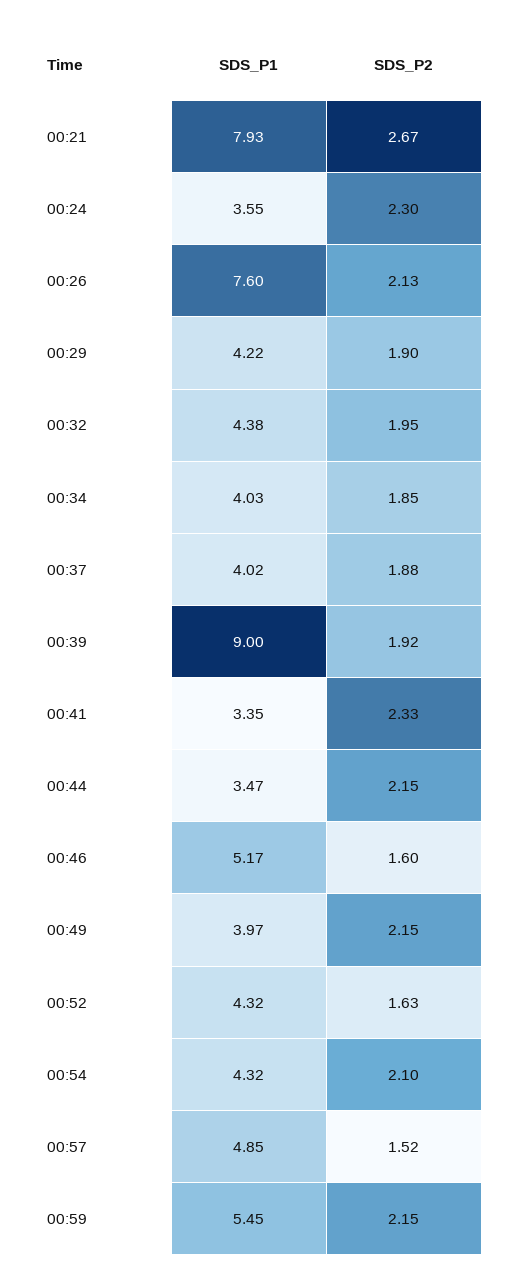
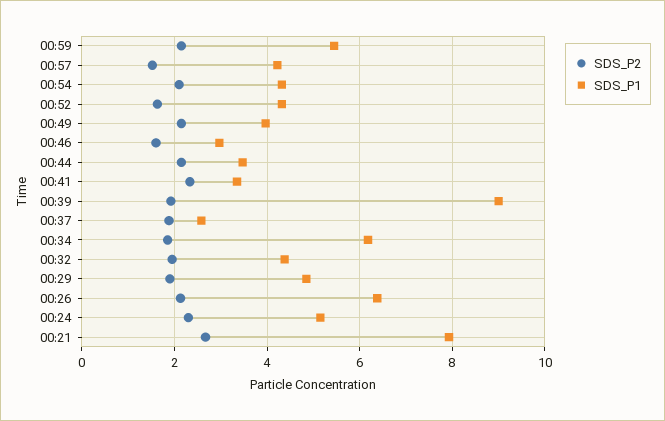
  {
    "SDS_P1": {
      "00:21": 7.93,
-     "00:24": 3.55,
+     "00:24": 5.2,
-     "00:26": 7.6,
+     "00:26": 6.4,
-     "00:29": 4.22,
+     "00:29": 4.8,
      "00:32": 4.38,
-     "00:34": 4.03,
+     "00:34": 6.2,
-     "00:37": 4.02,
+     "00:37": 2.6,
      "00:39": 9,
      "00:41": 3.35,
      "00:44": 3.47,
-     "00:46": 5.17,
+     "00:46": 3,
      "00:49": 3.97,
      "00:52": 4.32,
      "00:54": 4.32,
-     "00:57": 4.85,
+     "00:57": 4.2,
      "00:59": 5.45
    },
    "SDS_P2": {
      "00:21": 2.67,
      "00:24": 2.3,
      "00:26": 2.13,
      "00:29": 1.9,
      "00:32": 1.95,
      "00:34": 1.85,
      "00:37": 1.88,
      "00:39": 1.92,
      "00:41": 2.33,
      "00:44": 2.15,
      "00:46": 1.6,
      "00:49": 2.15,
      "00:52": 1.63,
      "00:54": 2.1,
      "00:57": 1.52,
      "00:59": 2.15
    }
  }

